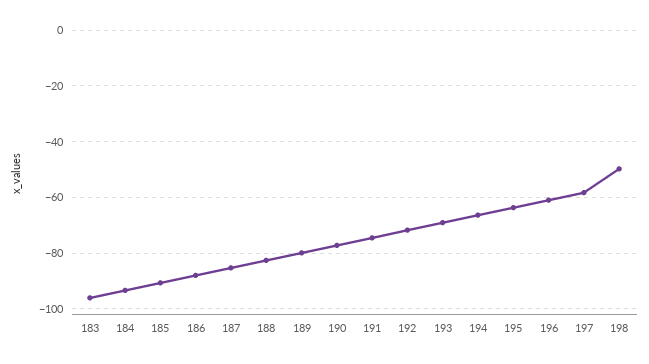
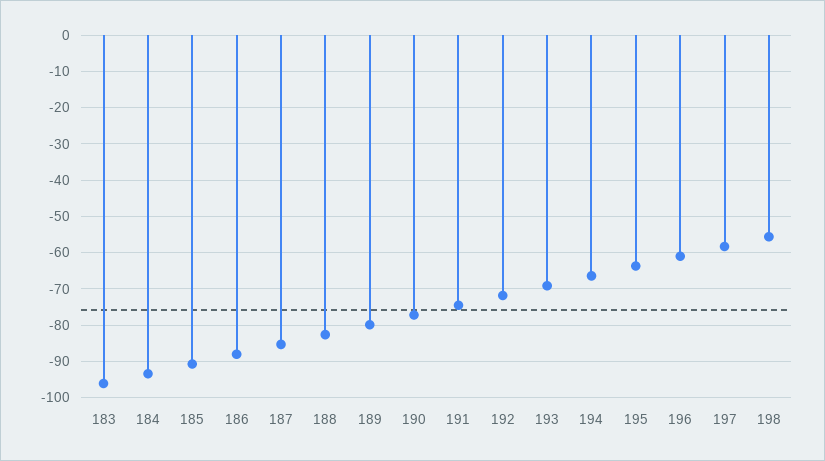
  {
    "183": -96,
    "184": -94,
    "185": -90,
    "186": -88,
    "187": -86,
    "188": -82,
    "189": -80,
    "190": -78,
    "191": -74,
    "192": -72,
    "193": -70,
    "194": -66,
    "195": -64,
    "196": -62,
    "197": -58,
-   "198": -50
+   "198": -56
  }

